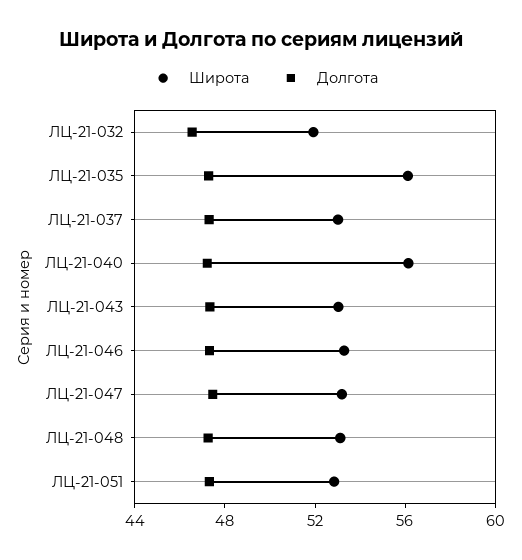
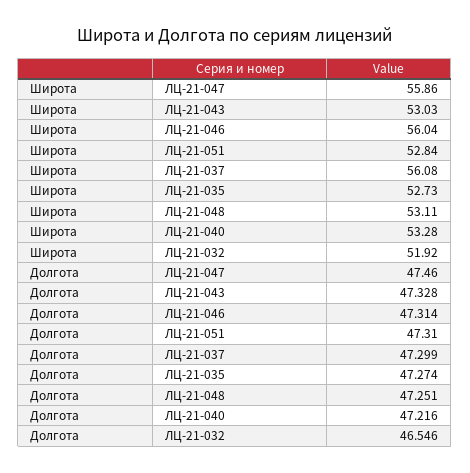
  {
    "Широта": {
      "ЛЦ-21-032": 51.92,
-     "ЛЦ-21-035": 56,
+     "ЛЦ-21-035": 52.73,
-     "ЛЦ-21-037": 53,
+     "ЛЦ-21-037": 56.08,
-     "ЛЦ-21-040": 56,
+     "ЛЦ-21-040": 53.28,
      "ЛЦ-21-043": 53.03,
-     "ЛЦ-21-046": 53,
+     "ЛЦ-21-046": 56.04,
-     "ЛЦ-21-047": 53,
+     "ЛЦ-21-047": 55.86,
      "ЛЦ-21-048": 53.11,
      "ЛЦ-21-051": 52.84
    },
    "Долгота": {
      "ЛЦ-21-032": 46.546,
      "ЛЦ-21-035": 47.274,
      "ЛЦ-21-037": 47.299,
      "ЛЦ-21-040": 47.216,
      "ЛЦ-21-043": 47.328,
      "ЛЦ-21-046": 47.314,
      "ЛЦ-21-047": 47.46,
      "ЛЦ-21-048": 47.251,
      "ЛЦ-21-051": 47.31
    }
  }

